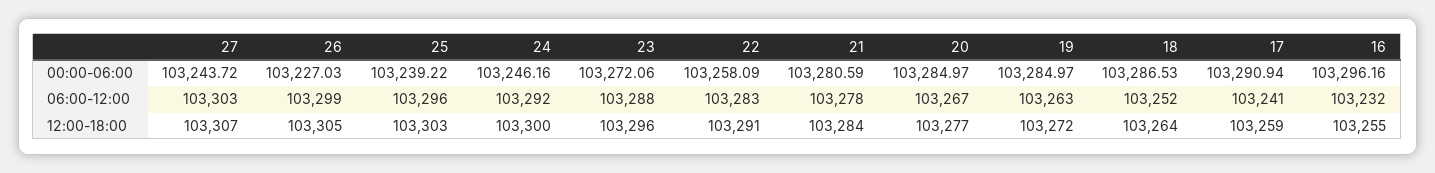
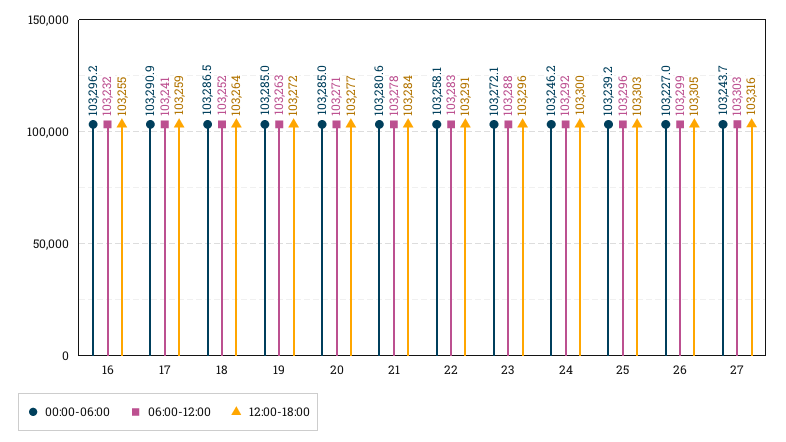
  {
    "00:00-06:00": {
      "27": 103243.72,
      "26": 103227.03,
      "25": 103239.22,
      "24": 103246.16,
      "23": 103272.06,
      "22": 103258.09,
      "21": 103280.59,
      "20": 103284.97,
      "19": 103284.97,
      "18": 103286.53,
      "17": 103290.94,
      "16": 103296.16
    },
    "06:00-12:00": {
      "27": 103303,
      "26": 103299,
      "25": 103296,
      "24": 103292,
      "23": 103288,
      "22": 103283,
      "21": 103278,
-     "20": 103267,
+     "20": 103271,
      "19": 103263,
      "18": 103252,
      "17": 103241,
      "16": 103232
    },
    "12:00-18:00": {
-     "27": 103307,
+     "27": 103316,
      "26": 103305,
      "25": 103303,
      "24": 103300,
      "23": 103296,
      "22": 103291,
      "21": 103284,
      "20": 103277,
      "19": 103272,
      "18": 103264,
      "17": 103259,
      "16": 103255
    }
  }

